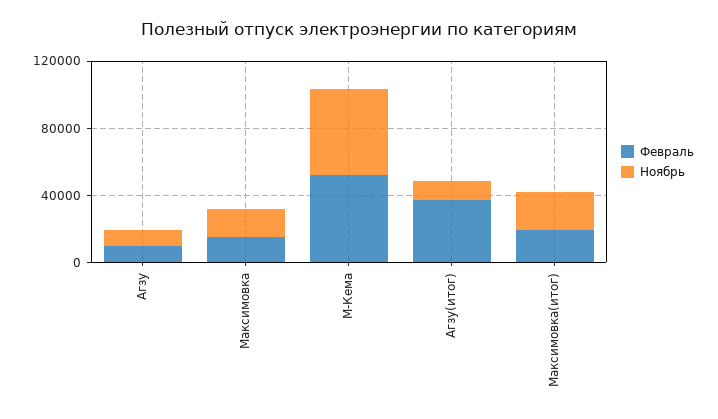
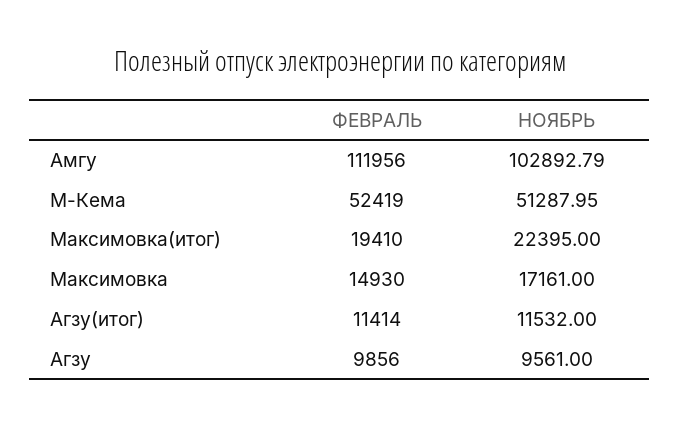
  {
    "Февраль": {
      "Агзу": 9856,
      "Максимовка": 14930,
      "М-Кема": 52419,
-     "Агзу(итог)": 40000,
+     "Агзу(итог)": 11414,
-     "Максимовка(итог)": 19410
+     "Максимовка(итог)": 19410,
+     "Амгу": 111956
    },
    "Ноябрь": {
      "Агзу": 9561,
      "Максимовка": 17161,
      "М-Кема": 51287.95,
      "Агзу(итог)": 11532,
-     "Максимовка(итог)": 22395
+     "Максимовка(итог)": 22395,
+     "Амгу": 102892.79
    }
  }

